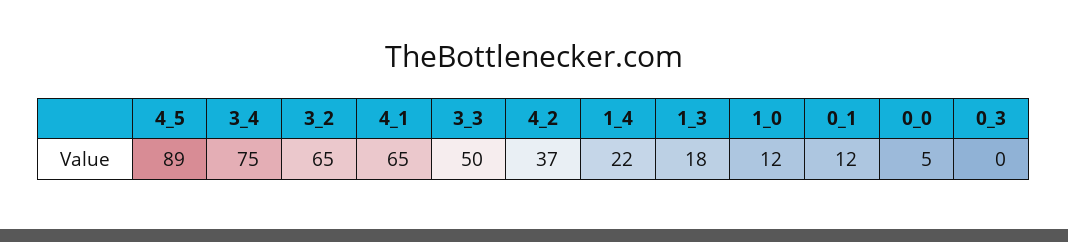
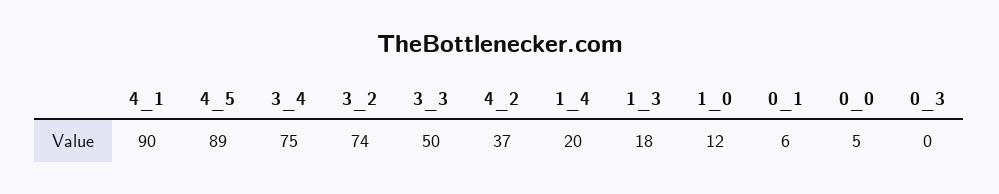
  {
    "4_5": 89,
    "3_4": 75,
-   "3_2": 65,
+   "3_2": 74,
-   "4_1": 65,
+   "4_1": 90,
    "3_3": 50,
    "4_2": 37,
-   "1_4": 22,
+   "1_4": 20,
    "1_3": 18,
    "1_0": 12,
-   "0_1": 12,
+   "0_1": 6,
    "0_0": 5,
    "0_3": 0
  }

